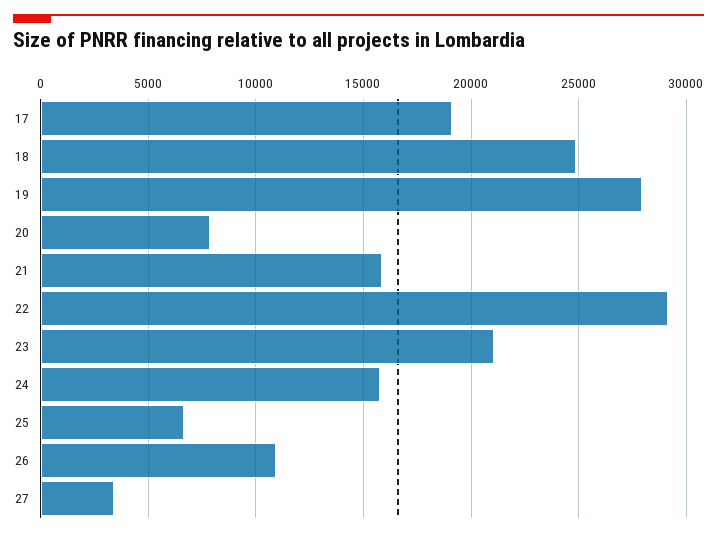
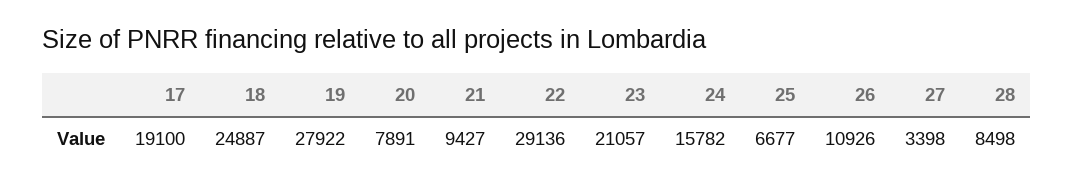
  {
    "17": 19100,
    "18": 24887,
    "19": 27922,
    "20": 7891,
-   "21": 16000,
+   "21": 9427,
    "22": 29136,
    "23": 21057,
    "24": 15782,
    "25": 6677,
    "26": 10926,
-   "27": 3398
+   "27": 3398,
+   "28": 8498
  }

